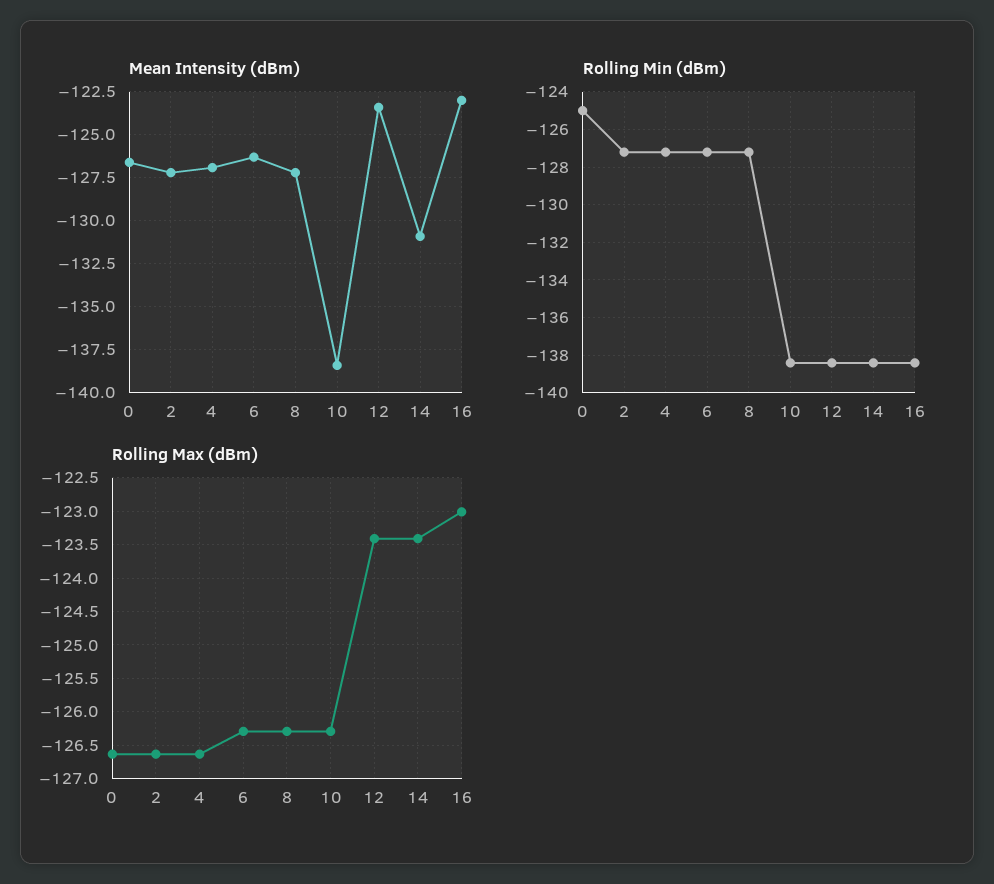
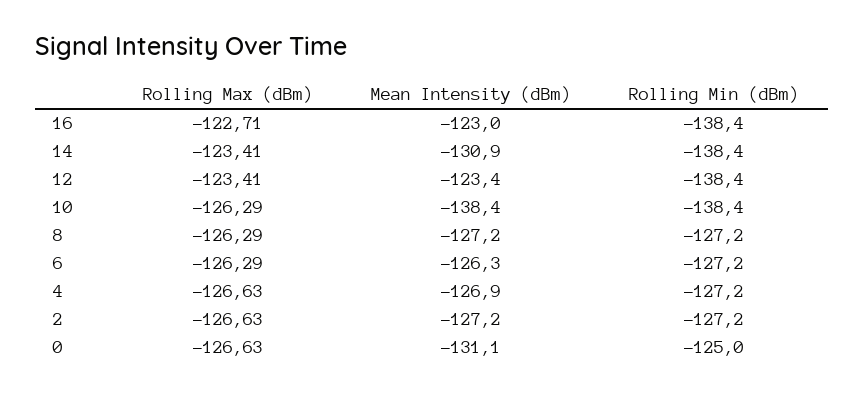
  {
    "Mean Intensity (dBm)": {
-     "0": -126.5,
+     "0": -131.1,
      "2": -127.2,
      "4": -126.9,
      "6": -126.3,
      "8": -127.2,
      "10": -138.4,
      "12": -123.4,
      "14": -130.9,
      "16": -123
    },
    "Rolling Min (dBm)": {
      "0": -125,
      "2": -127.2,
      "4": -127.2,
      "6": -127.2,
      "8": -127.2,
      "10": -138.4,
      "12": -138.4,
      "14": -138.4,
      "16": -138.4
    },
    "Rolling Max (dBm)": {
      "0": -126.63,
      "2": -126.63,
      "4": -126.63,
      "6": -126.29,
      "8": -126.29,
      "10": -126.29,
      "12": -123.41,
      "14": -123.41,
-     "16": -123
+     "16": -122.71
    }
  }

